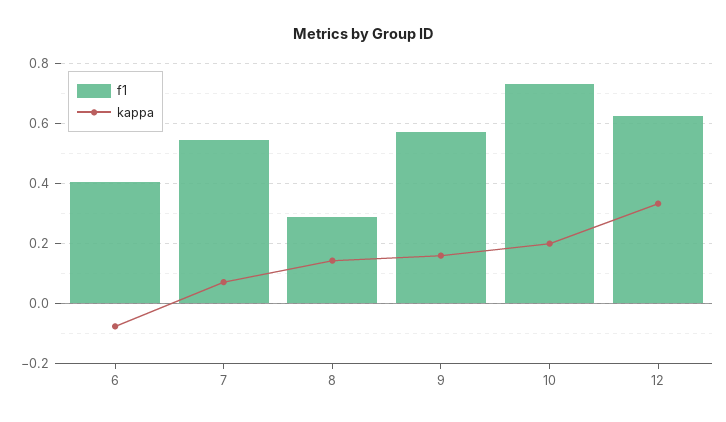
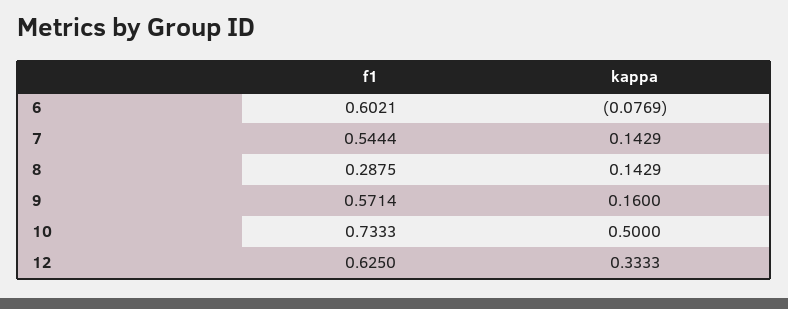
  {
    "f1": {
-     "6": 0.4,
+     "6": 0.6021,
      "7": 0.5444,
      "8": 0.2875,
      "9": 0.5714,
      "10": 0.7333,
      "12": 0.625
    },
    "kappa": {
      "6": -0.0769,
-     "7": 0.075,
+     "7": 0.1429,
      "8": 0.1429,
      "9": 0.16,
-     "10": 0.2,
+     "10": 0.5,
      "12": 0.3333
    }
  }

